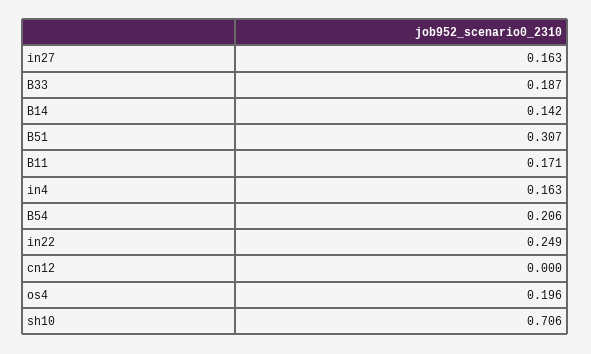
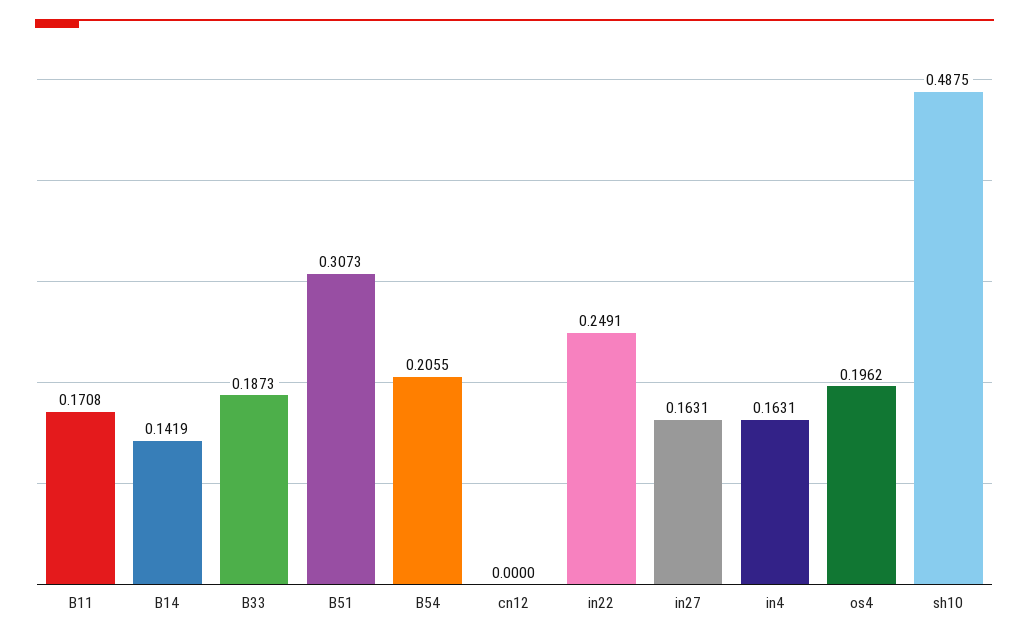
  {
    "in27": 0.1631,
    "B33": 0.1873,
    "B14": 0.1419,
    "B51": 0.3073,
    "B11": 0.1708,
    "in4": 0.1631,
    "B54": 0.2055,
    "in22": 0.2491,
    "cn12": 0,
    "os4": 0.1962,
-   "sh10": 0.706
+   "sh10": 0.4875
  }

